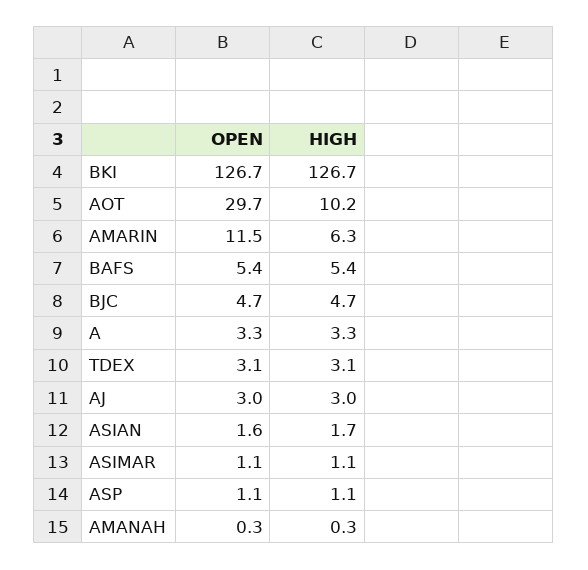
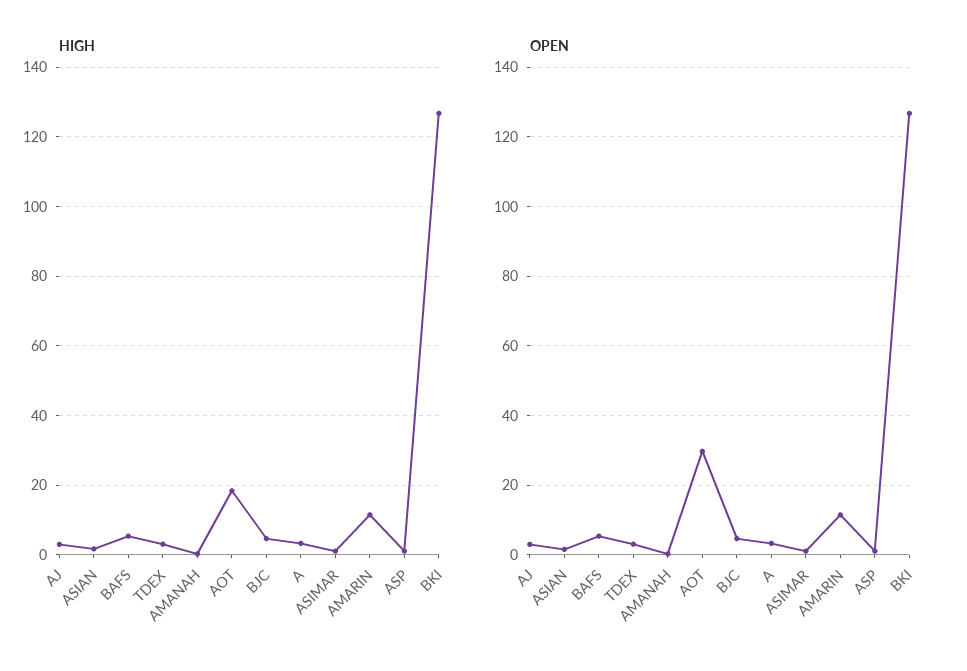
  {
    "OPEN": {
      "BKI": 126.7,
      "AOT": 29.7,
      "AMARIN": 11.5,
      "BAFS": 5.4,
      "BJC": 4.7,
      "A": 3.3,
      "TDEX": 3.1,
      "AJ": 3,
      "ASIAN": 1.6,
      "ASIMAR": 1.1,
      "ASP": 1.1,
      "AMANAH": 0.3
    },
    "HIGH": {
      "BKI": 126.7,
-     "AOT": 10.2,
+     "AOT": 18,
-     "AMARIN": 6.3,
+     "AMARIN": 12,
      "BAFS": 5.4,
      "BJC": 4.7,
      "A": 3.3,
      "TDEX": 3.1,
      "AJ": 3,
      "ASIAN": 1.7,
      "ASIMAR": 1.1,
      "ASP": 1.1,
      "AMANAH": 0.3
    }
  }

